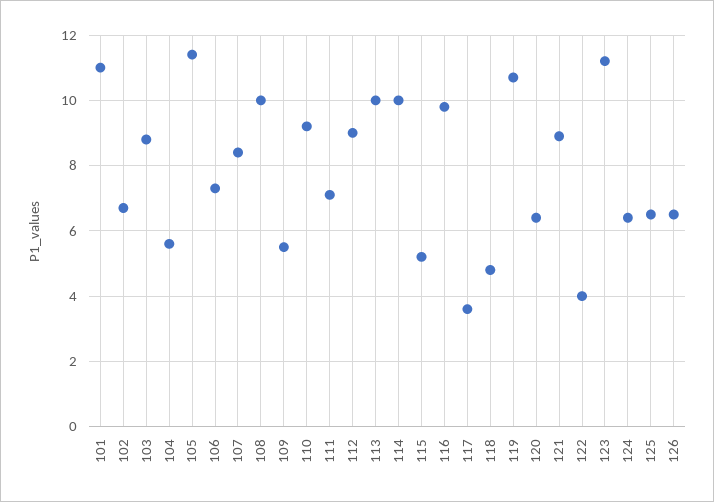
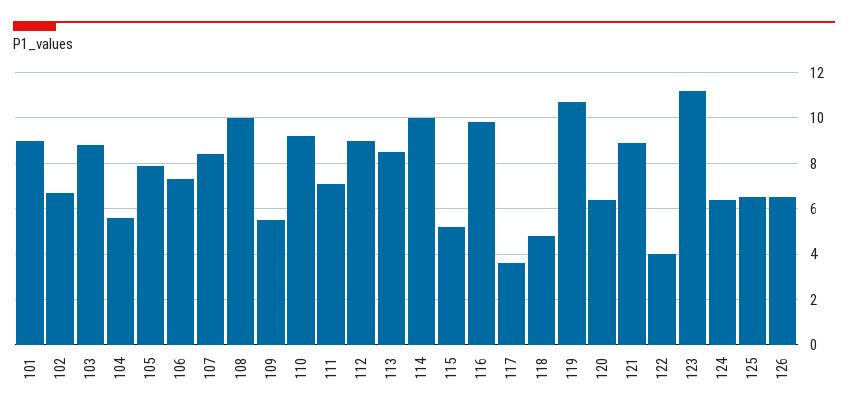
  {
-   "101": 11,
+   "101": 9,
    "102": 6.5,
    "103": 9,
    "104": 5.5,
-   "105": 11.5,
+   "105": 8,
    "106": 7.5,
    "107": 8.5,
    "108": 10,
    "109": 5.5,
    "110": 9,
    "111": 7,
    "112": 9,
-   "113": 10,
+   "113": 8.5,
    "114": 10,
    "115": 5,
    "116": 10,
    "117": 3.5,
    "118": 5,
    "119": 10.5,
    "120": 6.5,
    "121": 9,
    "122": 4,
    "123": 11,
    "124": 6.5,
    "125": 6.5,
    "126": 6.5
  }

